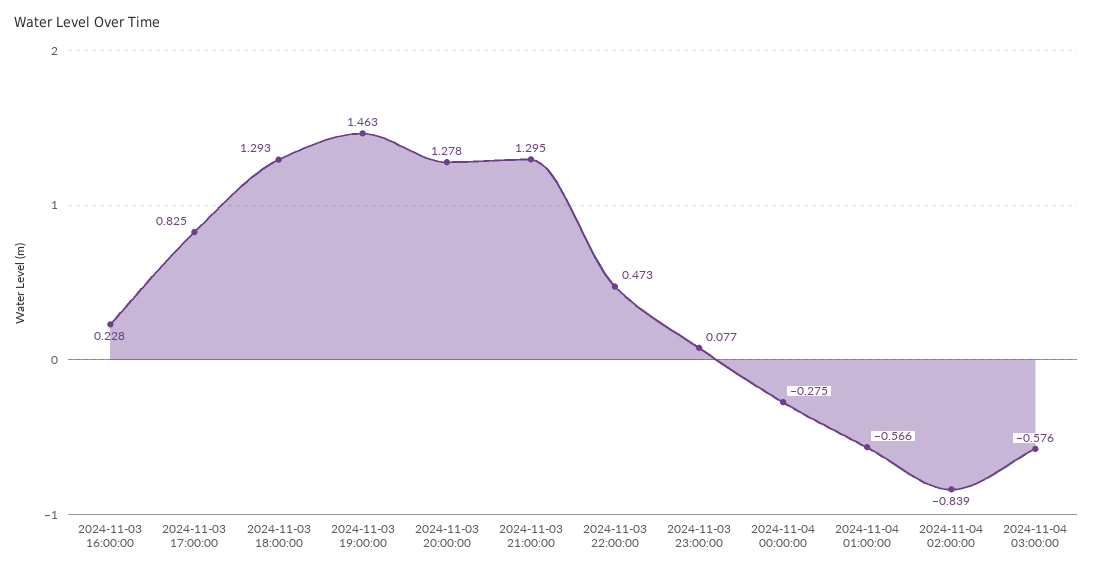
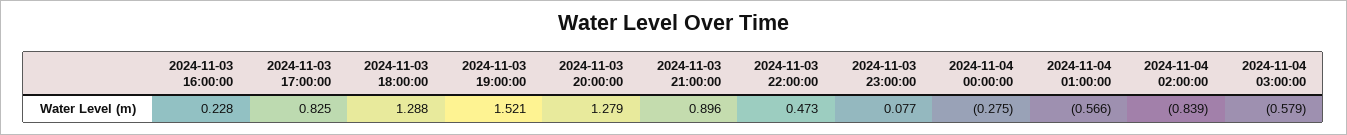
  {
    "2024-11-03 16:00:00": 0.228,
    "2024-11-03 17:00:00": 0.825,
-   "2024-11-03 18:00:00": 1.293,
+   "2024-11-03 18:00:00": 1.288,
-   "2024-11-03 19:00:00": 1.463,
+   "2024-11-03 19:00:00": 1.521,
-   "2024-11-03 20:00:00": 1.278,
+   "2024-11-03 20:00:00": 1.279,
-   "2024-11-03 21:00:00": 1.295,
+   "2024-11-03 21:00:00": 0.896,
    "2024-11-03 22:00:00": 0.473,
    "2024-11-03 23:00:00": 0.077,
    "2024-11-04 00:00:00": -0.275,
    "2024-11-04 01:00:00": -0.566,
    "2024-11-04 02:00:00": -0.839,
-   "2024-11-04 03:00:00": -0.576
+   "2024-11-04 03:00:00": -0.579
  }

